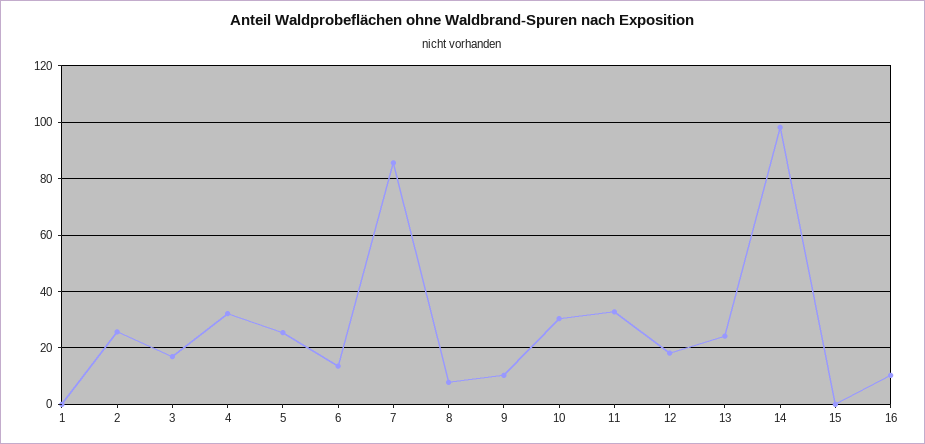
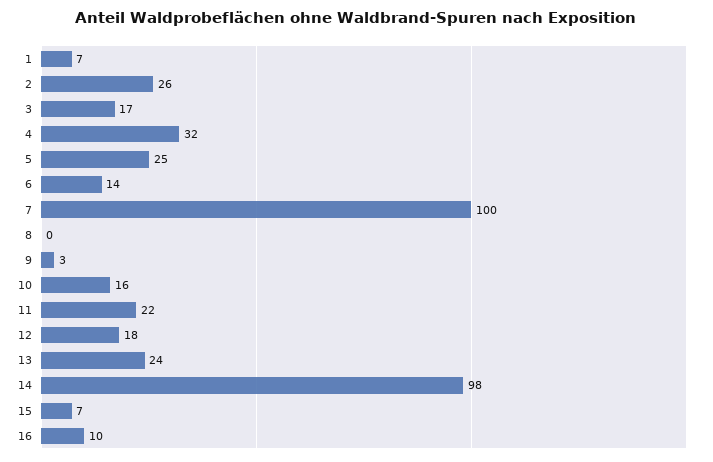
  {
-   "1": 0,
+   "1": 7,
    "2": 26,
    "3": 17,
    "4": 32,
    "5": 25,
    "6": 14,
-   "7": 85,
+   "7": 100,
-   "8": 7.5,
+   "8": 0,
-   "9": 10,
+   "9": 3,
-   "10": 30,
+   "10": 16,
-   "11": 32.5,
+   "11": 22,
    "12": 18,
    "13": 24,
    "14": 98,
-   "15": 0,
+   "15": 7,
    "16": 10
  }

